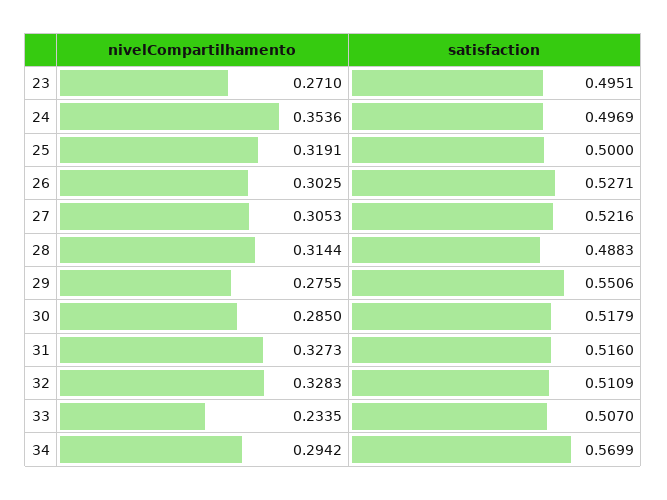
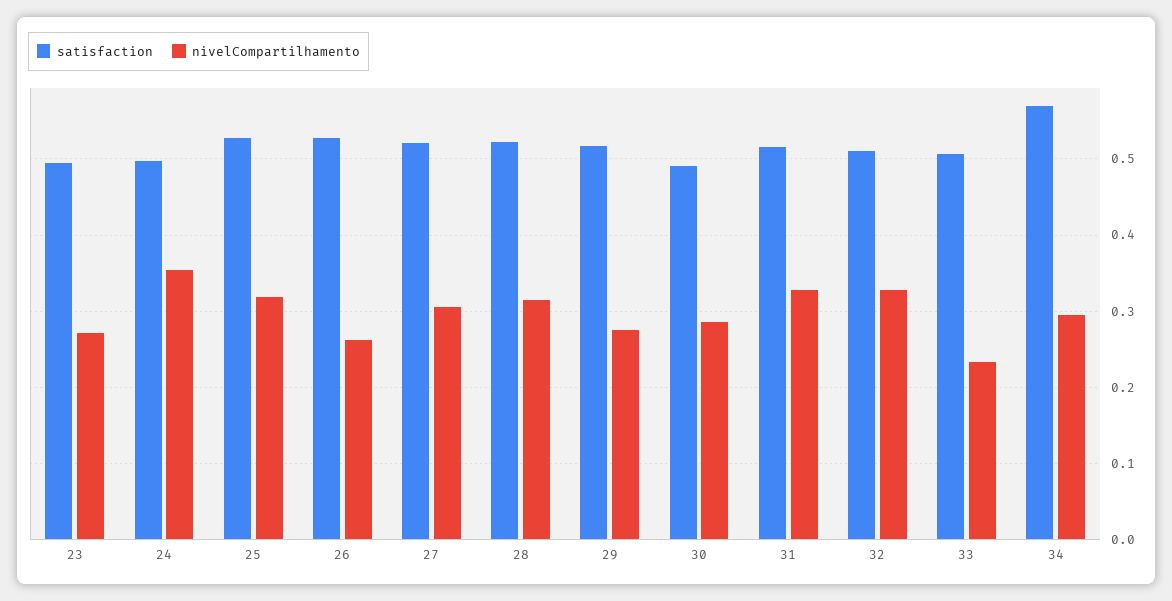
  {
    "nivelCompartilhamento": {
      "23": 0.271,
      "24": 0.3536,
      "25": 0.3191,
-     "26": 0.3025,
+     "26": 0.26,
      "27": 0.3053,
      "28": 0.3144,
      "29": 0.2755,
      "30": 0.285,
      "31": 0.3273,
      "32": 0.3283,
      "33": 0.2335,
      "34": 0.2942
    },
    "satisfaction": {
      "23": 0.4951,
      "24": 0.4969,
-     "25": 0.5,
+     "25": 0.53,
      "26": 0.5271,
      "27": 0.5216,
-     "28": 0.4883,
+     "28": 0.52,
-     "29": 0.5506,
+     "29": 0.52,
-     "30": 0.5179,
+     "30": 0.49,
      "31": 0.516,
      "32": 0.5109,
      "33": 0.507,
      "34": 0.5699
    }
  }

